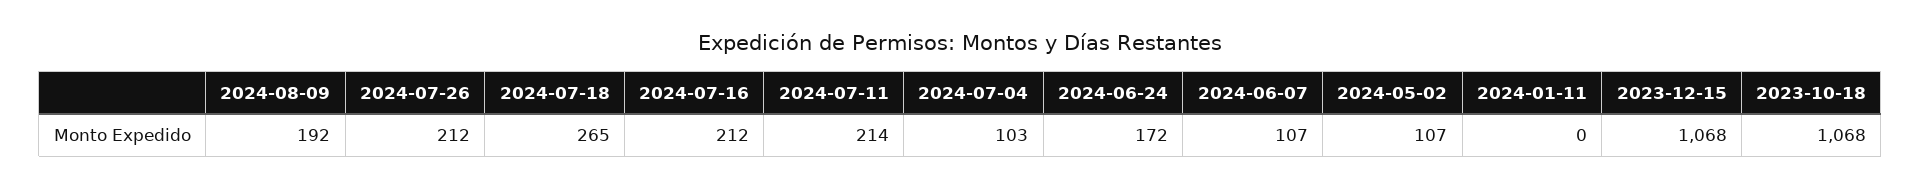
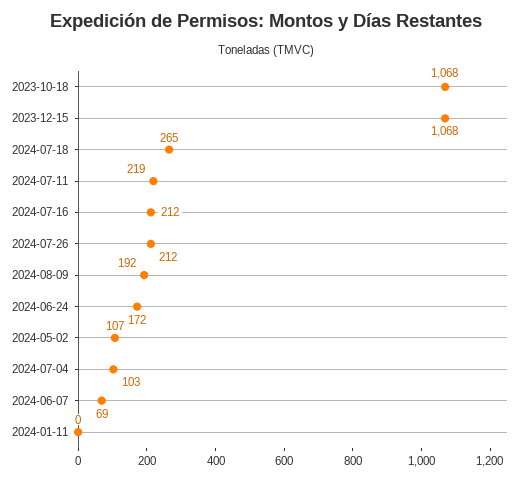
  {
    "2024-08-09": 192,
    "2024-07-26": 212,
    "2024-07-18": 265,
    "2024-07-16": 212,
-   "2024-07-11": 214,
+   "2024-07-11": 219,
    "2024-07-04": 103,
    "2024-06-24": 172,
-   "2024-06-07": 107,
+   "2024-06-07": 69,
    "2024-05-02": 107,
    "2024-01-11": 0,
    "2023-12-15": 1068,
    "2023-10-18": 1068
  }

